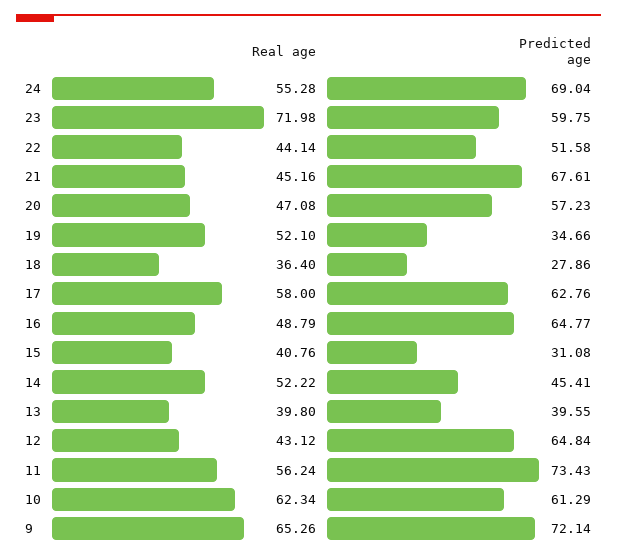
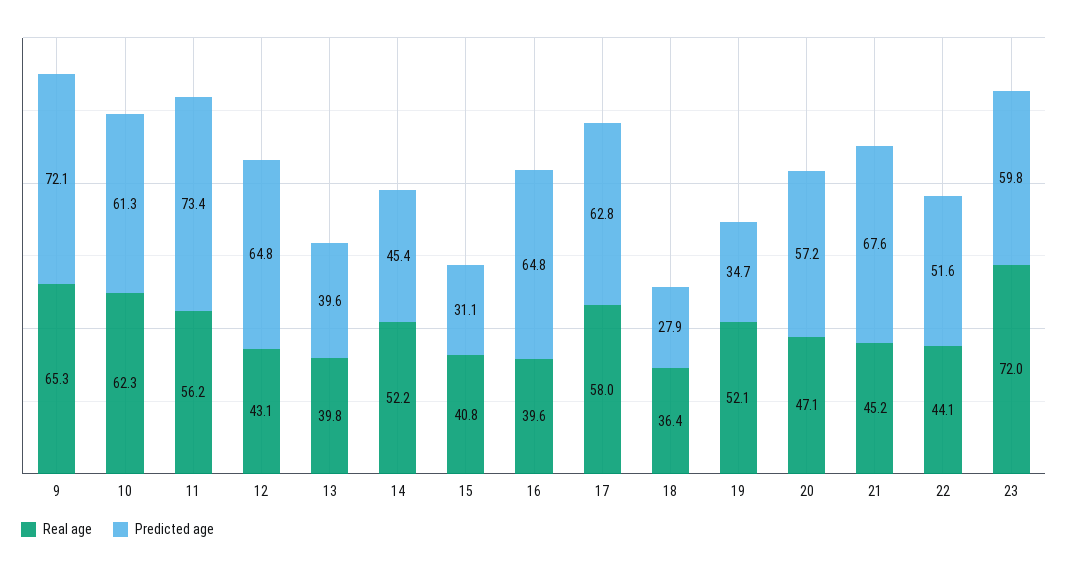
  {
    "Real age": {
-     "24": 55.28,
      "23": 71.98,
      "22": 44.14,
      "21": 45.16,
      "20": 47.08,
      "19": 52.1,
      "18": 36.4,
      "17": 58,
-     "16": 48.79,
+     "16": 39.6,
      "15": 40.76,
      "14": 52.22,
      "13": 39.8,
      "12": 43.12,
      "11": 56.24,
      "10": 62.34,
      "9": 65.26
    },
    "Predicted age": {
-     "24": 69.04,
      "23": 59.75,
      "22": 51.58,
      "21": 67.61,
      "20": 57.23,
      "19": 34.66,
      "18": 27.86,
      "17": 62.76,
      "16": 64.77,
      "15": 31.08,
      "14": 45.41,
      "13": 39.55,
      "12": 64.84,
      "11": 73.43,
      "10": 61.29,
      "9": 72.14
    }
  }

